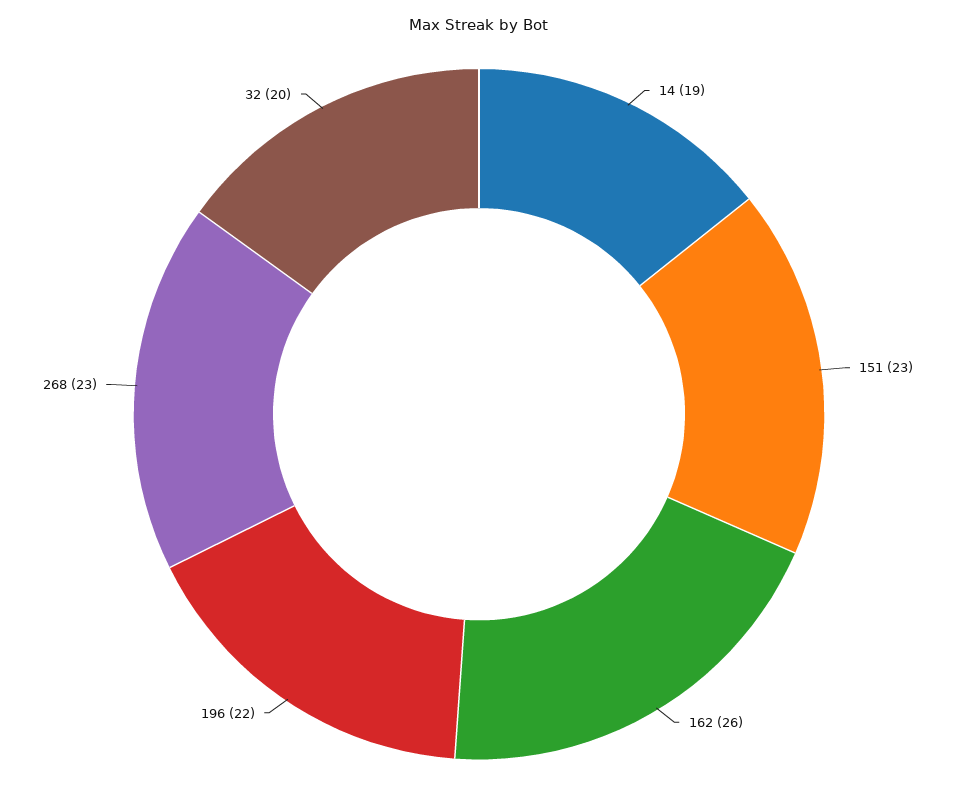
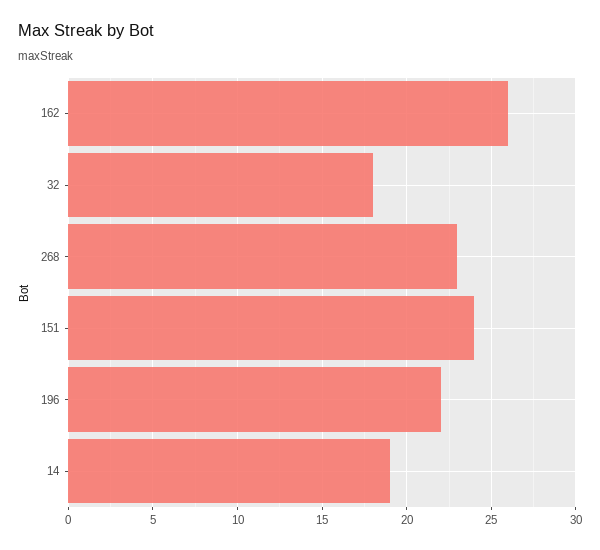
  {
    "14": 19,
-   "151": 23,
+   "151": 24,
    "162": 26,
    "196": 22,
    "268": 23,
-   "32": 20
+   "32": 18
  }

